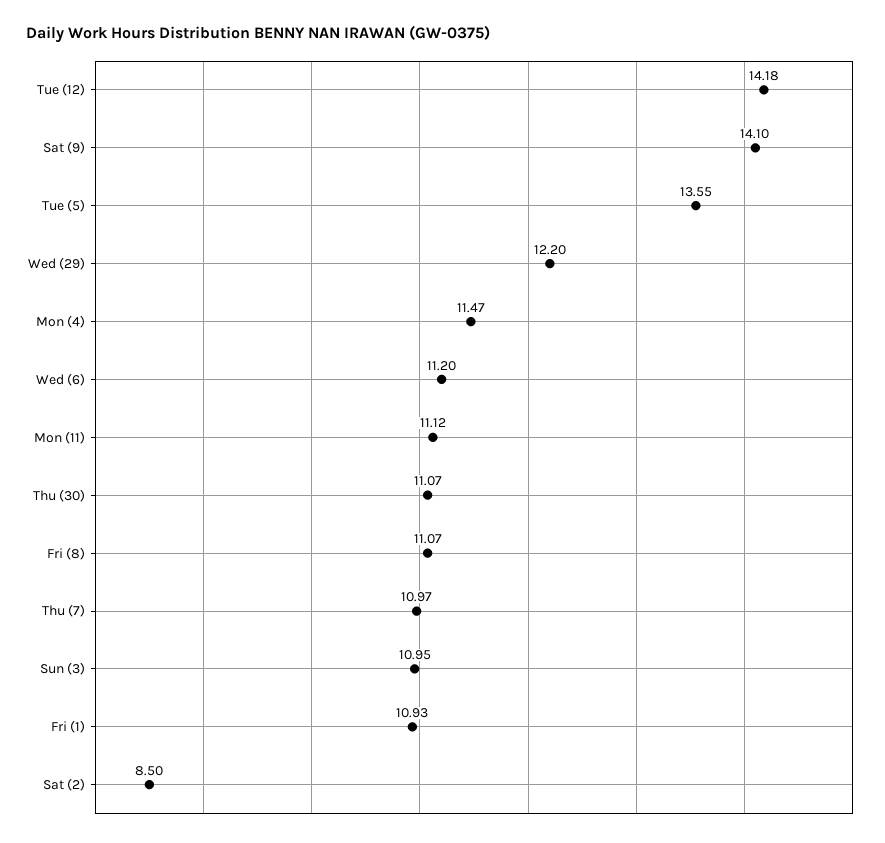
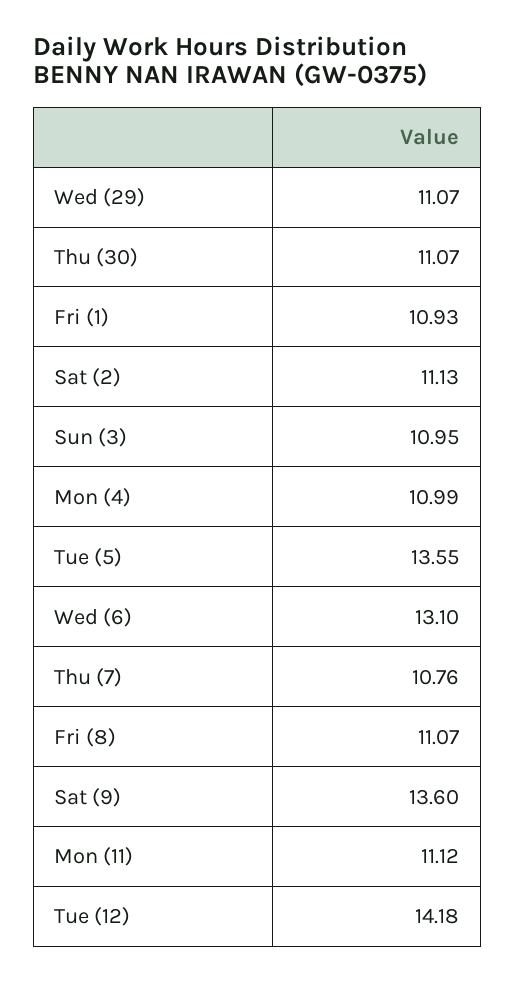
  {
    "Tue (12)": 14.18,
-   "Sat (9)": 14.1,
+   "Sat (9)": 13.6,
    "Tue (5)": 13.55,
-   "Wed (29)": 12.2,
+   "Wed (29)": 11.07,
-   "Mon (4)": 11.47,
+   "Mon (4)": 10.99,
-   "Wed (6)": 11.2,
+   "Wed (6)": 13.1,
    "Mon (11)": 11.12,
    "Thu (30)": 11.07,
    "Fri (8)": 11.07,
-   "Thu (7)": 10.97,
+   "Thu (7)": 10.76,
    "Sun (3)": 10.95,
    "Fri (1)": 10.93,
-   "Sat (2)": 8.5
+   "Sat (2)": 11.13
  }

